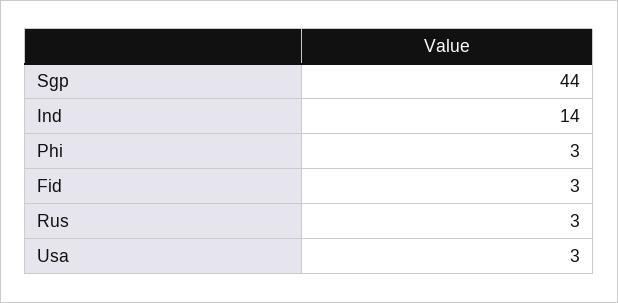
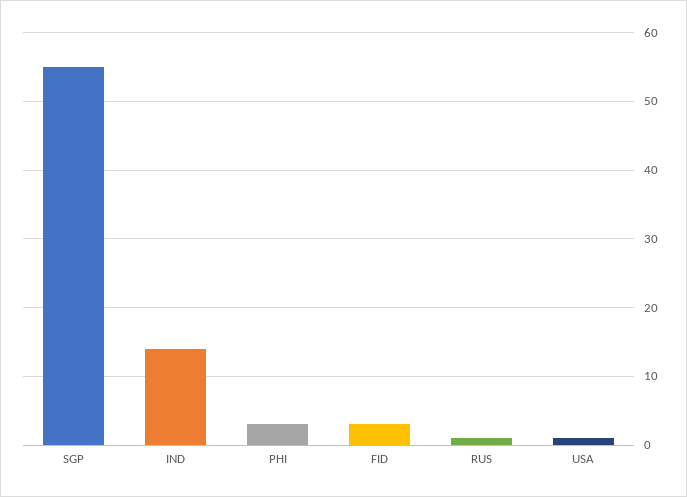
  {
-   "Sgp": 44,
+   "Sgp": 55,
    "Ind": 14,
    "Phi": 3,
    "Fid": 3,
-   "Rus": 3,
+   "Rus": 1,
-   "Usa": 3
+   "Usa": 1
  }

